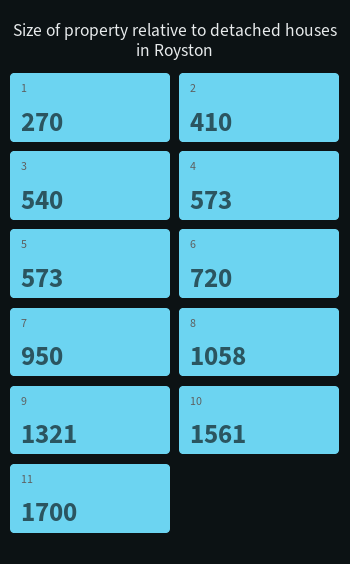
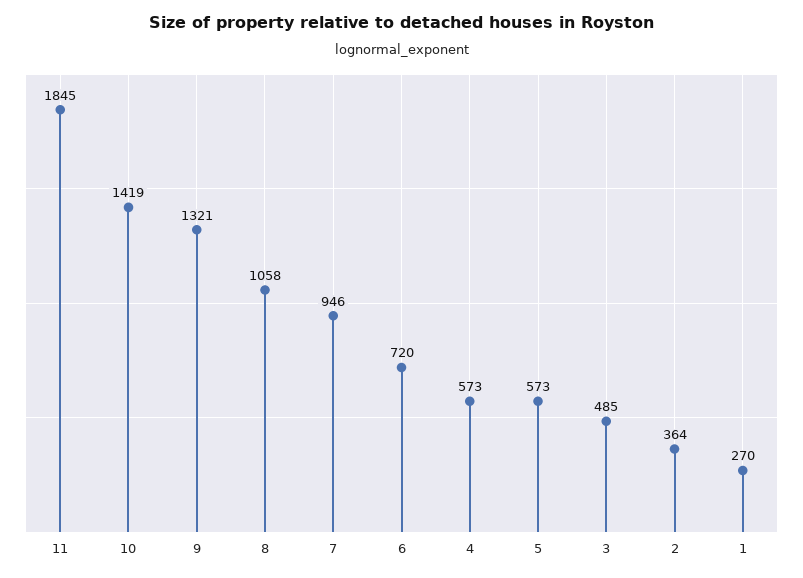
  {
    "1": 270,
-   "2": 410,
+   "2": 364,
-   "3": 540,
+   "3": 485,
    "4": 573,
    "5": 573,
    "6": 720,
-   "7": 950,
+   "7": 946,
    "8": 1058,
    "9": 1321,
-   "10": 1561,
+   "10": 1419,
-   "11": 1700
+   "11": 1845
  }

